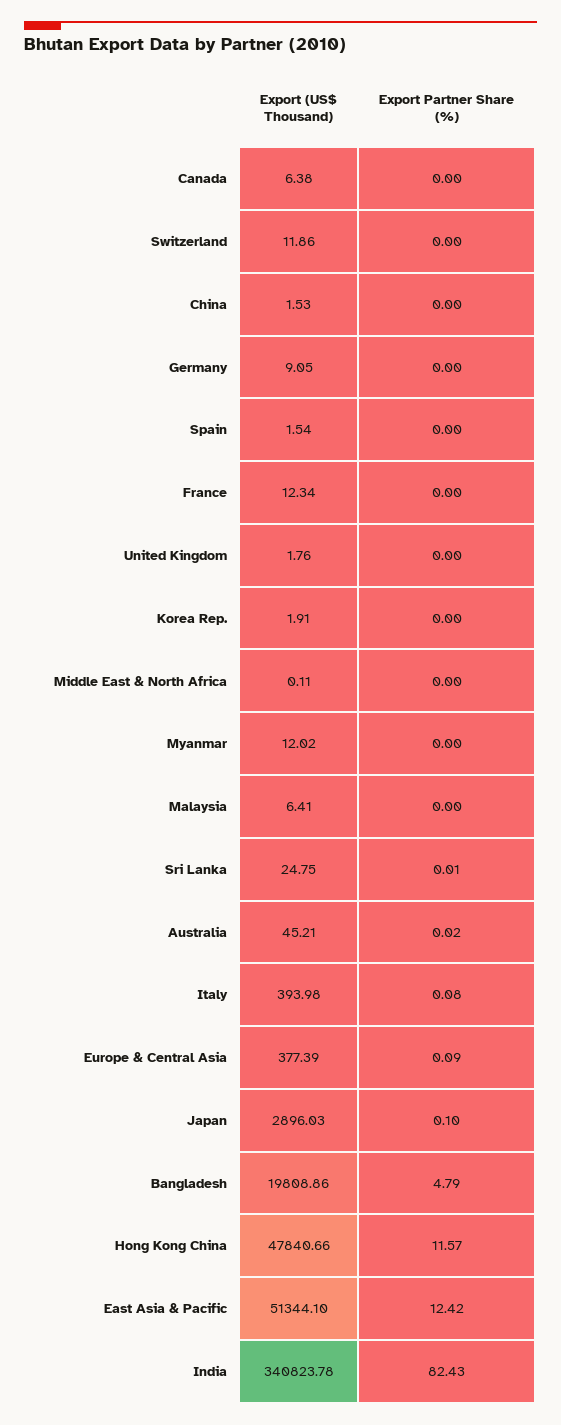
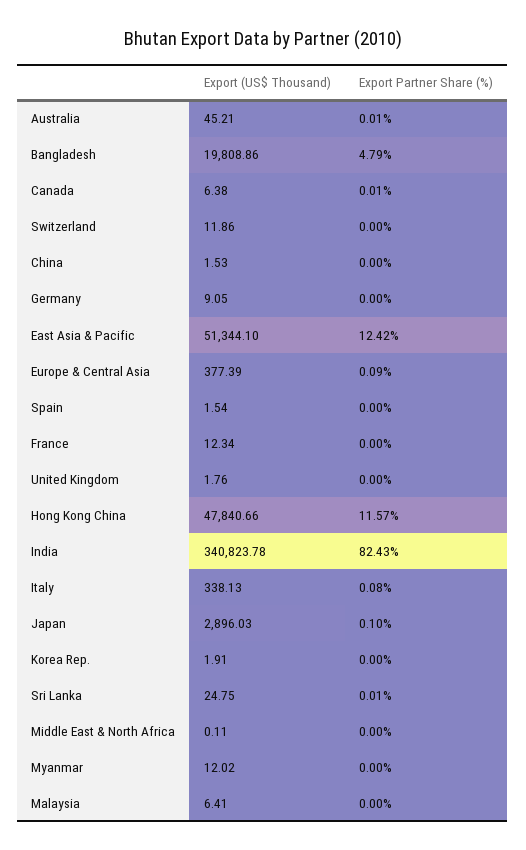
  {
    "Export (US$ Thousand)": {
      "Canada": 6.38,
      "Switzerland": 11.86,
      "China": 1.53,
      "Germany": 9.05,
      "Spain": 1.54,
      "France": 12.34,
      "United Kingdom": 1.76,
      "Korea Rep.": 1.91,
      "Middle East & North Africa": 0.11,
      "Myanmar": 12.02,
      "Malaysia": 6.41,
      "Sri Lanka": 24.75,
      "Australia": 45.21,
-     "Italy": 393.98,
+     "Italy": 338.13,
      "Europe & Central Asia": 377.39,
      "Japan": 2896.03,
      "Bangladesh": 19808.86,
      "Hong Kong China": 47840.66,
      "East Asia & Pacific": 51344.1,
      "India": 340823.78
    },
    "Export Partner Share (%)": {
-     "Canada": 0,
+     "Canada": 0.01,
      "Switzerland": 0,
      "China": 0,
      "Germany": 0,
      "Spain": 0,
      "France": 0,
      "United Kingdom": 0,
      "Korea Rep.": 0,
      "Middle East & North Africa": 0,
      "Myanmar": 0,
      "Malaysia": 0,
      "Sri Lanka": 0.01,
-     "Australia": 0.02,
+     "Australia": 0.01,
      "Italy": 0.08,
      "Europe & Central Asia": 0.09,
      "Japan": 0.1,
      "Bangladesh": 4.79,
      "Hong Kong China": 11.57,
      "East Asia & Pacific": 12.42,
      "India": 82.43
    }
  }

